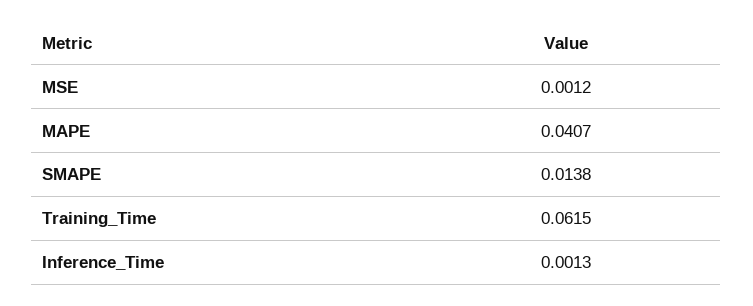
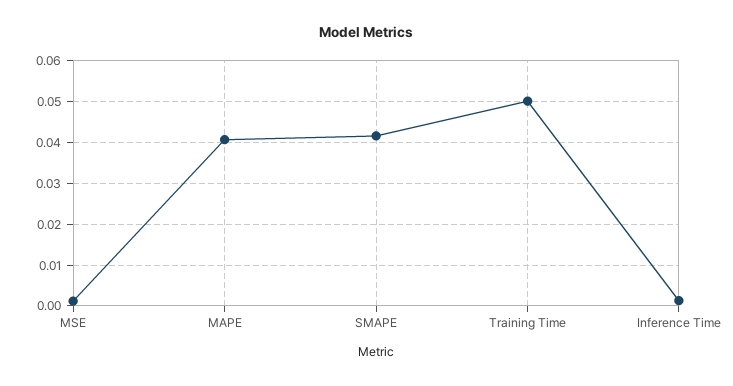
  {
    "MSE": 0.0012,
    "MAPE": 0.0407,
-   "SMAPE": 0.0138,
+   "SMAPE": 0.042,
-   "Training_Time": 0.0615,
+   "Training_Time": 0.05,
    "Inference_Time": 0.0013
  }

